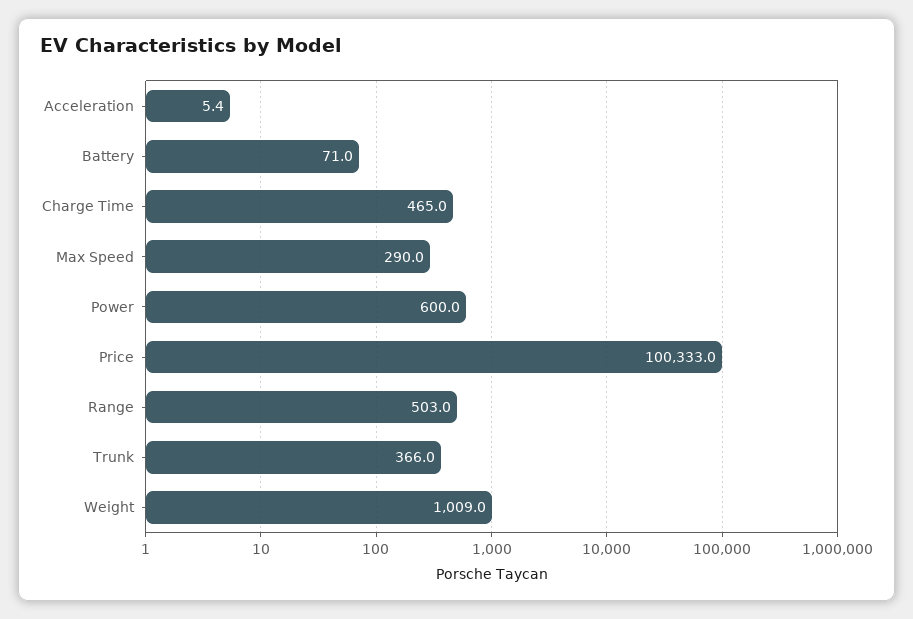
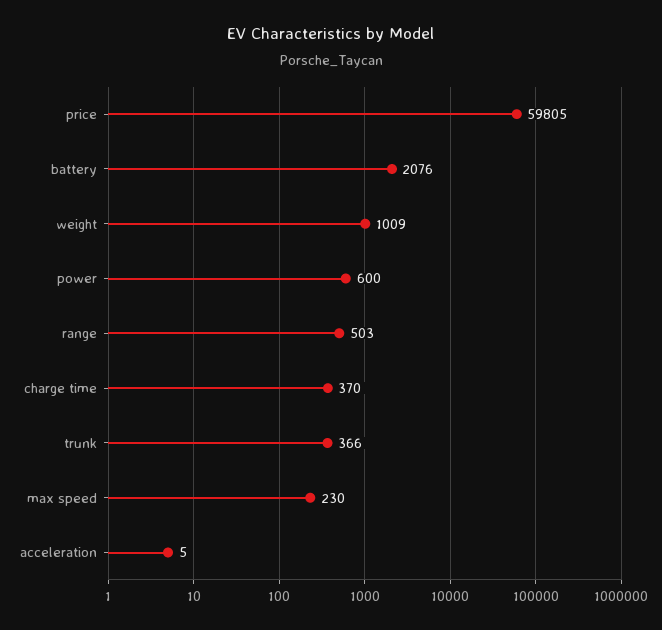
  {
    "Acceleration": 5.4,
-   "Battery": 71,
+   "Battery": 2076,
-   "Charge Time": 465,
+   "Charge Time": 370,
-   "Max Speed": 290,
+   "Max Speed": 230,
    "Power": 600,
-   "Price": 100333,
+   "Price": 59805,
    "Range": 503,
    "Trunk": 366,
    "Weight": 1009
  }

